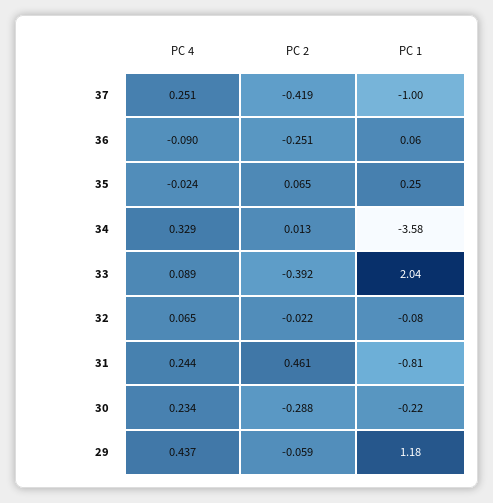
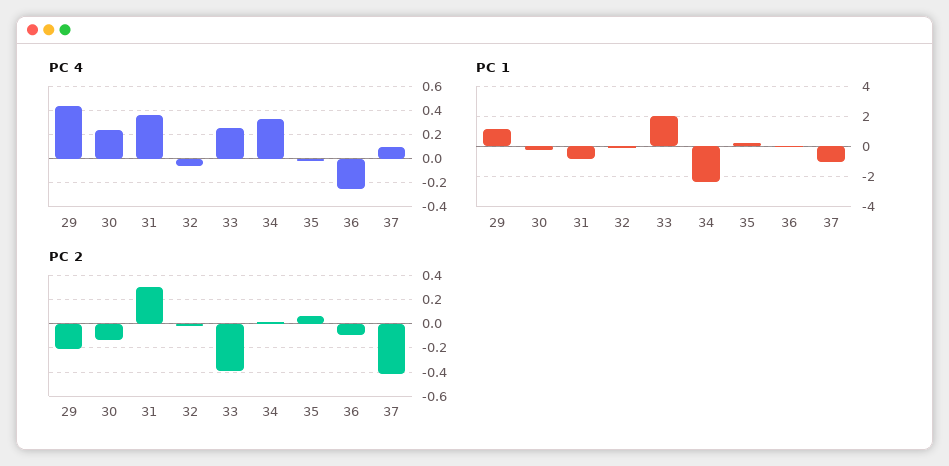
  {
    "PC 4": {
-     "37": 0.251,
+     "37": 0.1,
-     "36": -0.09,
+     "36": -0.25,
      "35": -0.024,
      "34": 0.329,
-     "33": 0.089,
+     "33": 0.25,
-     "32": 0.065,
+     "32": -0.05,
-     "31": 0.244,
+     "31": 0.35,
      "30": 0.234,
      "29": 0.437
    },
    "PC 2": {
      "37": -0.419,
-     "36": -0.251,
+     "36": -0.1,
      "35": 0.065,
      "34": 0.013,
      "33": -0.392,
      "32": -0.022,
-     "31": 0.461,
+     "31": 0.3,
-     "30": -0.288,
+     "30": -0.15,
-     "29": -0.059
+     "29": -0.2
    },
    "PC 1": {
      "37": -1,
      "36": 0.06,
      "35": 0.25,
-     "34": -3.58,
+     "34": -2.5,
      "33": 2.04,
      "32": -0.08,
      "31": -0.81,
      "30": -0.22,
      "29": 1.18
    }
  }

